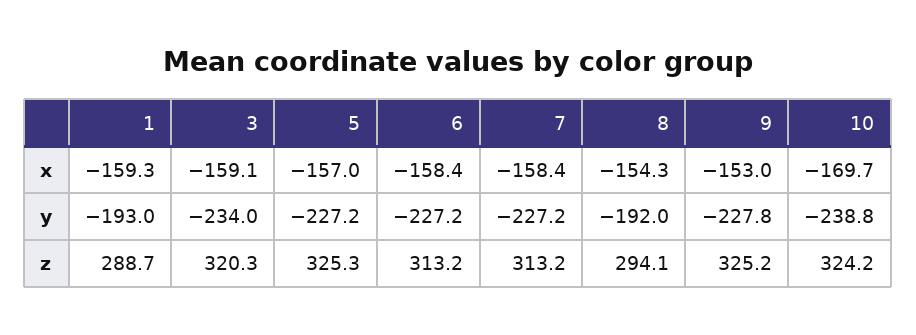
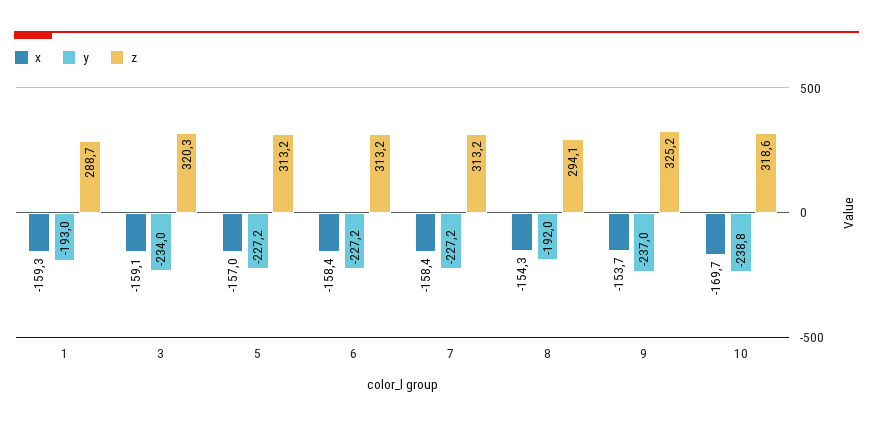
  {
    "x": {
      "1": -159.3,
      "3": -159.1,
      "5": -157,
      "6": -158.4,
      "7": -158.4,
      "8": -154.3,
-     "9": -153,
+     "9": -153.7,
      "10": -169.7
    },
    "y": {
      "1": -193,
      "3": -234,
      "5": -227.2,
      "6": -227.2,
      "7": -227.2,
      "8": -192,
-     "9": -227.8,
+     "9": -237,
      "10": -238.8
    },
    "z": {
      "1": 288.7,
      "3": 320.3,
-     "5": 325.3,
+     "5": 313.2,
      "6": 313.2,
      "7": 313.2,
      "8": 294.1,
      "9": 325.2,
-     "10": 324.2
+     "10": 318.6
    }
  }

